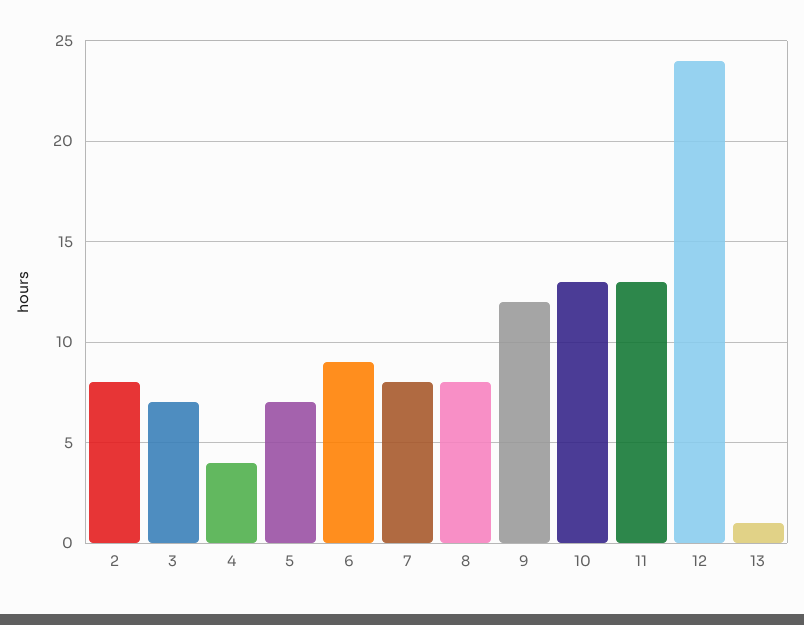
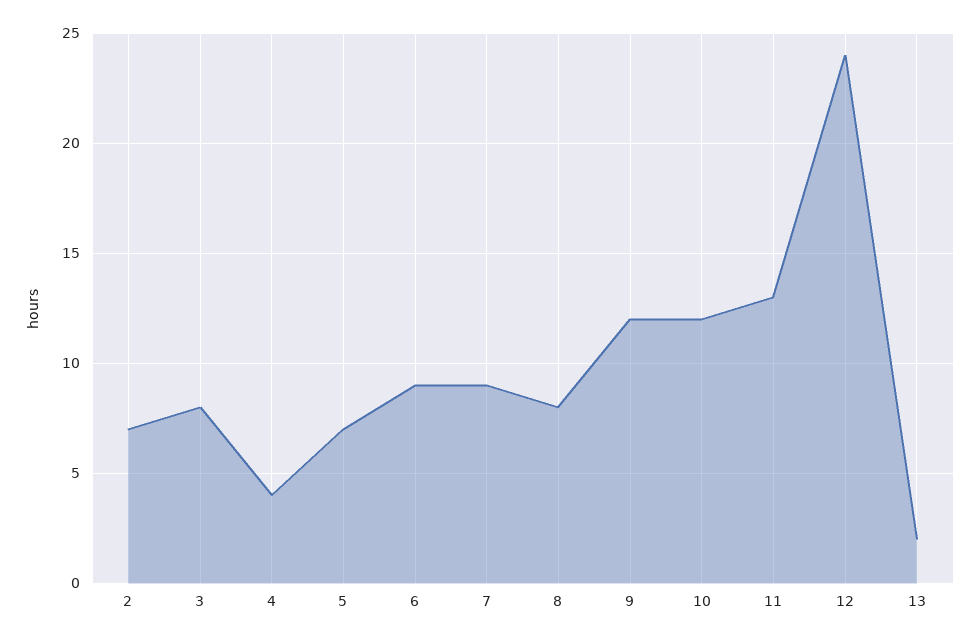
  {
-   "2": 8,
+   "2": 7,
-   "3": 7,
+   "3": 8,
    "4": 4,
    "5": 7,
    "6": 9,
-   "7": 8,
+   "7": 9,
    "8": 8,
    "9": 12,
-   "10": 13,
+   "10": 12,
    "11": 13,
    "12": 24,
-   "13": 1
+   "13": 2
  }

